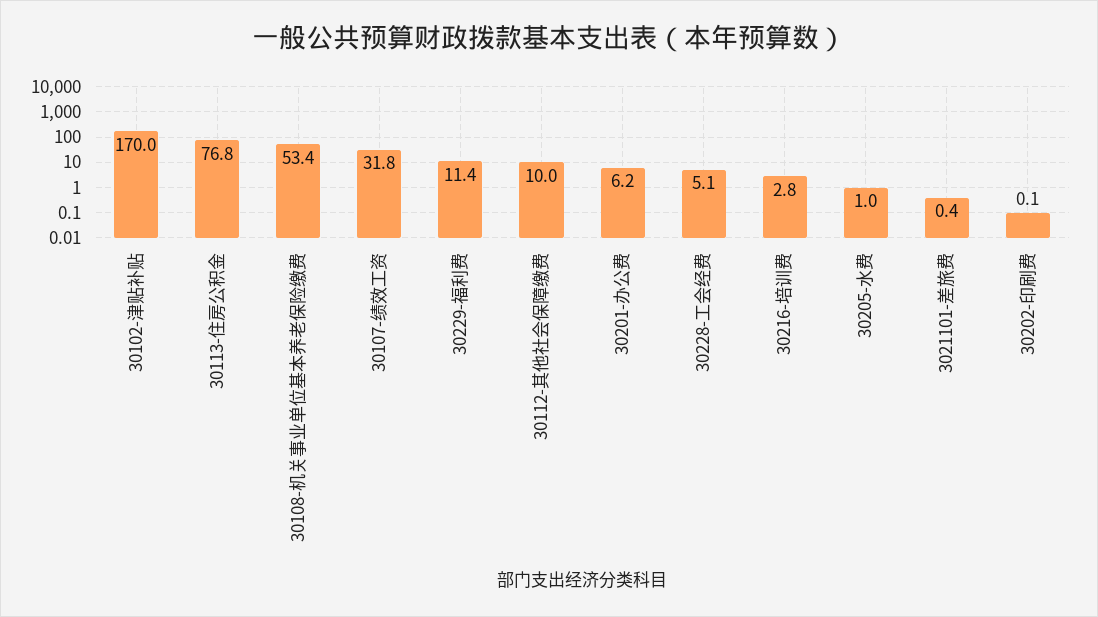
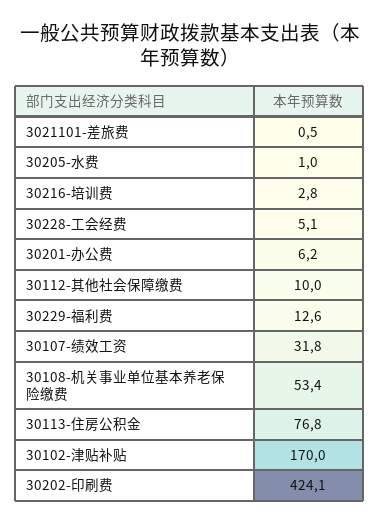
  {
    "30102-津贴补贴": 170,
    "30113-住房公积金": 76.8,
    "30108-机关事业单位基本养老保险缴费": 53.4,
    "30107-绩效工资": 31.8,
-   "30229-福利费": 11.4,
+   "30229-福利费": 12.6,
    "30112-其他社会保障缴费": 10,
    "30201-办公费": 6.2,
    "30228-工会经费": 5.1,
    "30216-培训费": 2.8,
    "30205-水费": 1,
-   "3021101-差旅费": 0.4,
+   "3021101-差旅费": 0.5,
-   "30202-印刷费": 0.1
+   "30202-印刷费": 424.1
  }

